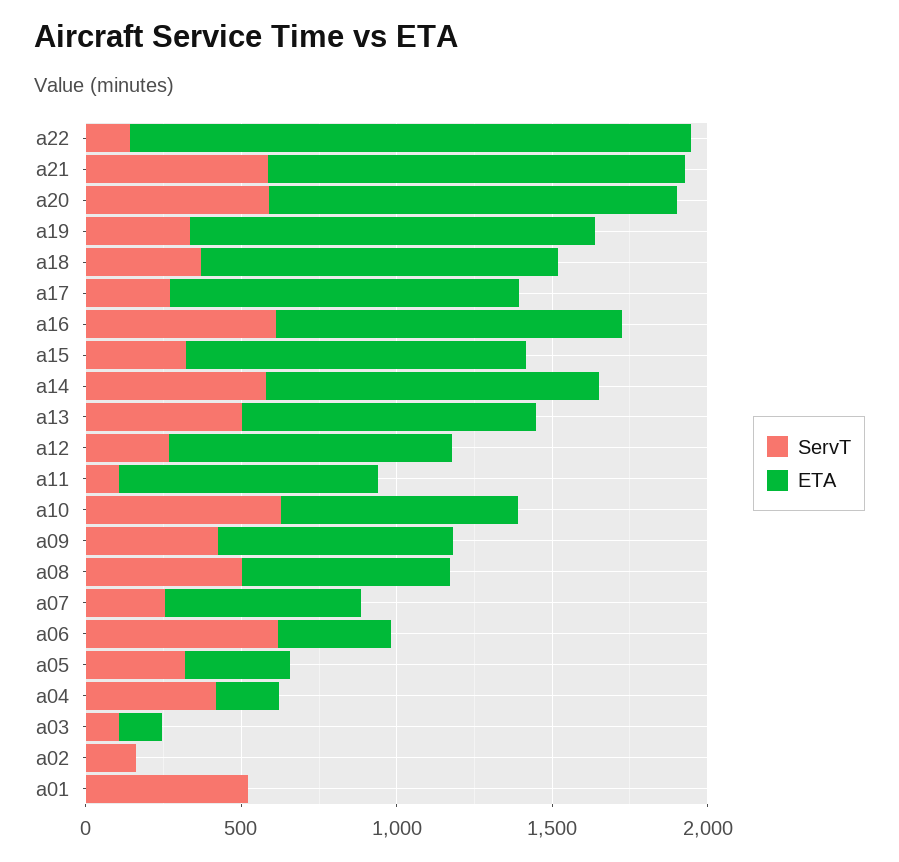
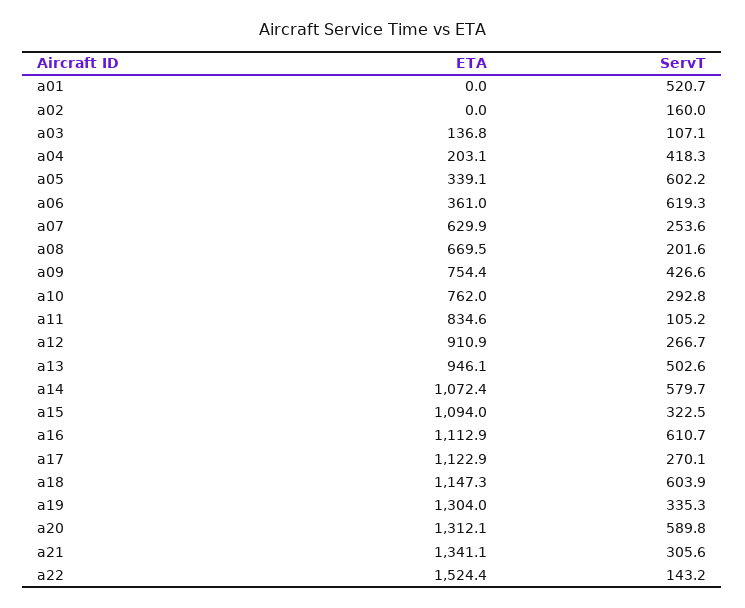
  {
    "ServT": {
      "a22": 143.2,
-     "a21": 600,
+     "a21": 305.6,
      "a20": 589.8,
      "a19": 335.3,
-     "a18": 400,
+     "a18": 603.9,
      "a17": 270.1,
      "a16": 610.7,
      "a15": 322.5,
      "a14": 579.7,
      "a13": 502.6,
      "a12": 266.7,
      "a11": 105.2,
-     "a10": 600,
+     "a10": 292.8,
      "a09": 426.6,
-     "a08": 500,
+     "a08": 201.6,
      "a07": 253.6,
      "a06": 619.3,
-     "a05": 300,
+     "a05": 602.2,
      "a04": 418.3,
      "a03": 107.1,
      "a02": 160,
      "a01": 520.7
    },
    "ETA": {
-     "a22": 1800,
+     "a22": 1524.4,
      "a21": 1341.1,
      "a20": 1312.1,
      "a19": 1304,
      "a18": 1147.3,
      "a17": 1122.9,
      "a16": 1112.9,
      "a15": 1094,
      "a14": 1072.4,
      "a13": 946.1,
      "a12": 910.9,
      "a11": 834.6,
      "a10": 762,
      "a09": 754.4,
      "a08": 669.5,
      "a07": 629.9,
      "a06": 361,
      "a05": 339.1,
      "a04": 203.1,
      "a03": 136.8,
      "a02": 0,
      "a01": 0
    }
  }

